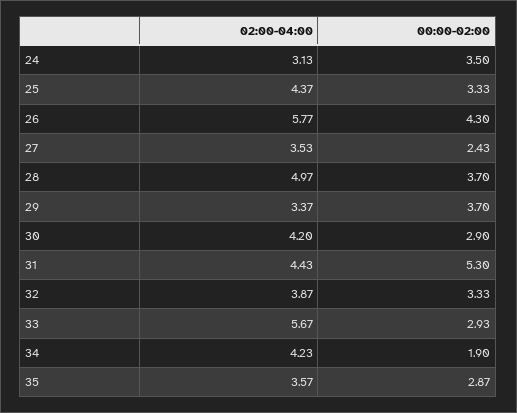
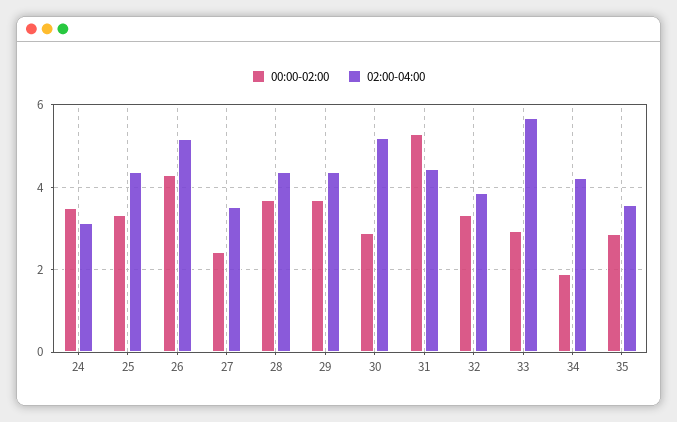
  {
    "02:00-04:00": {
      "24": 3.13,
      "25": 4.37,
-     "26": 5.77,
+     "26": 5.2,
      "27": 3.53,
-     "28": 4.97,
+     "28": 4.4,
-     "29": 3.37,
+     "29": 4.4,
-     "30": 4.2,
+     "30": 5.2,
      "31": 4.43,
      "32": 3.87,
      "33": 5.67,
      "34": 4.23,
      "35": 3.57
    },
    "00:00-02:00": {
      "24": 3.5,
      "25": 3.33,
      "26": 4.3,
      "27": 2.43,
      "28": 3.7,
      "29": 3.7,
      "30": 2.9,
      "31": 5.3,
      "32": 3.33,
      "33": 2.93,
      "34": 1.9,
      "35": 2.87
    }
  }

